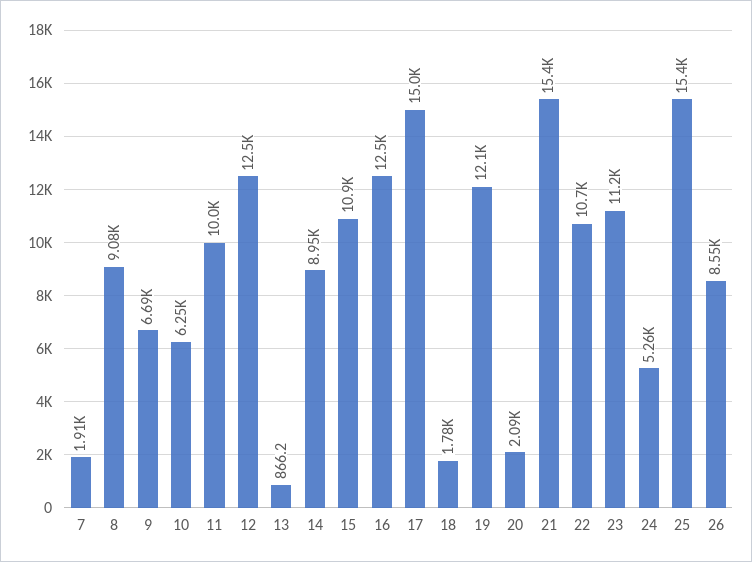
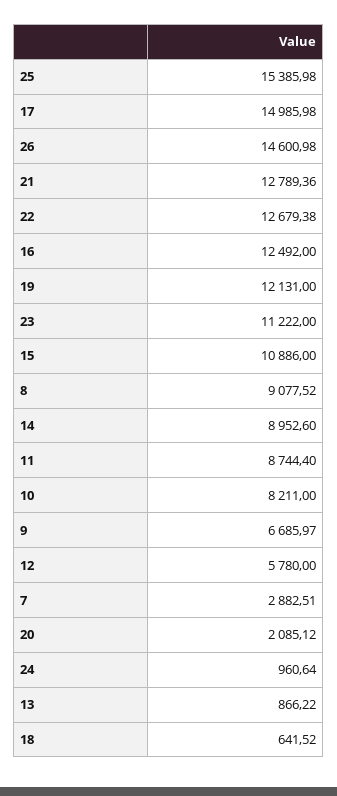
  {
-   "7": 1910,
+   "7": 2882.51,
    "8": 9077.52,
    "9": 6685.97,
-   "10": 6250,
+   "10": 8211,
-   "11": 10000,
+   "11": 8744.4,
-   "12": 12500,
+   "12": 5780,
    "13": 866.22,
    "14": 8952.6,
    "15": 10886,
    "16": 12492,
    "17": 14985.98,
-   "18": 1780,
+   "18": 641.52,
    "19": 12131,
    "20": 2085.12,
-   "21": 15400,
+   "21": 12789.36,
-   "22": 10700,
+   "22": 12679.38,
    "23": 11222,
-   "24": 5260,
+   "24": 960.64,
    "25": 15385.98,
-   "26": 8550
+   "26": 14600.98
  }

